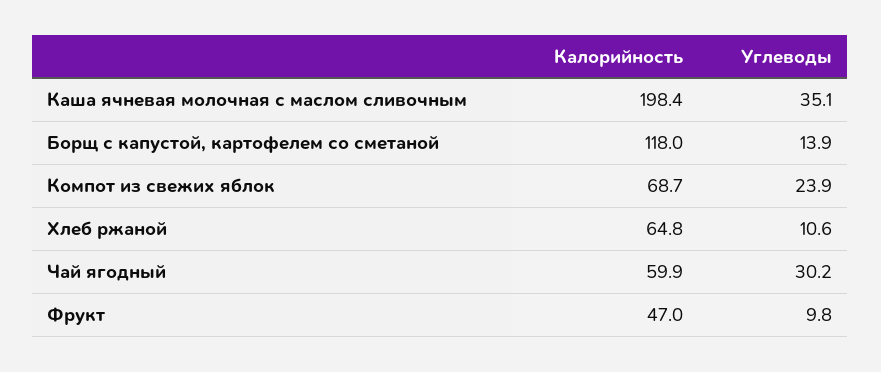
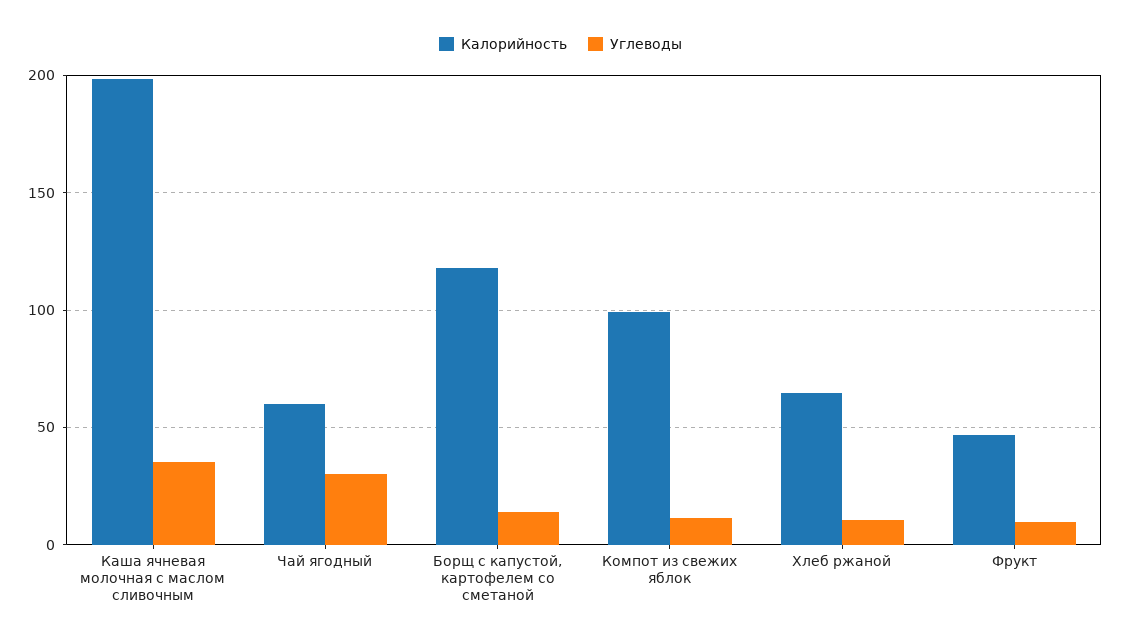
  {
    "Калорийность": {
      "Каша ячневая молочная с маслом сливочным": 198.4,
      "Борщ с капустой, картофелем со сметаной": 118,
-     "Компот из свежих яблок": 68.7,
+     "Компот из свежих яблок": 100,
      "Хлеб ржаной": 64.8,
      "Чай ягодный": 59.9,
      "Фрукт": 47
    },
    "Углеводы": {
      "Каша ячневая молочная с маслом сливочным": 35.1,
      "Борщ с капустой, картофелем со сметаной": 13.9,
-     "Компот из свежих яблок": 23.9,
+     "Компот из свежих яблок": 10,
      "Хлеб ржаной": 10.6,
      "Чай ягодный": 30.2,
      "Фрукт": 9.8
    }
  }

